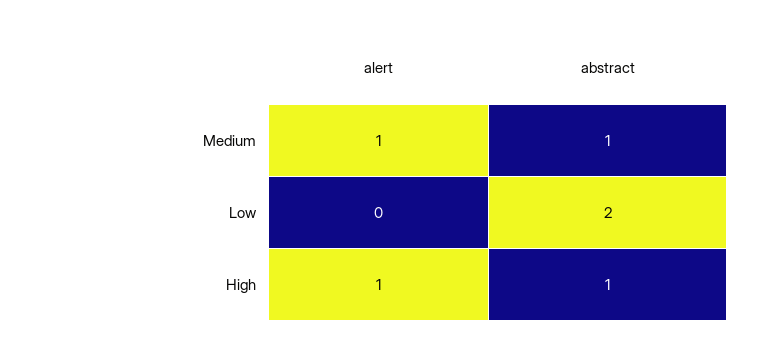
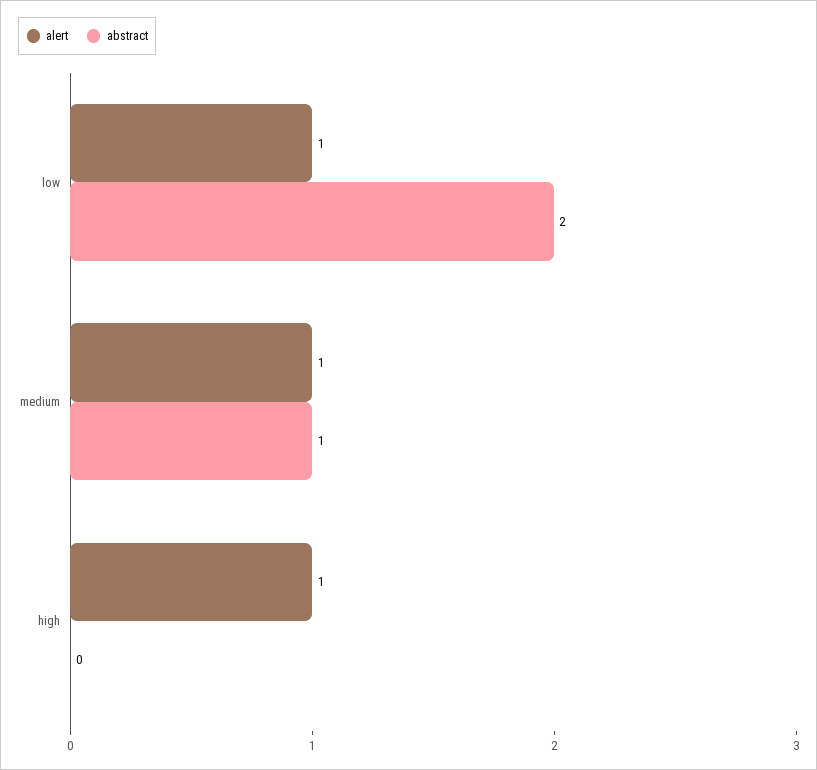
  {
    "alert": {
      "Medium": 1,
-     "Low": 0,
+     "Low": 1,
      "High": 1
    },
    "abstract": {
      "Medium": 1,
      "Low": 2,
-     "High": 1
+     "High": 0
    }
  }

